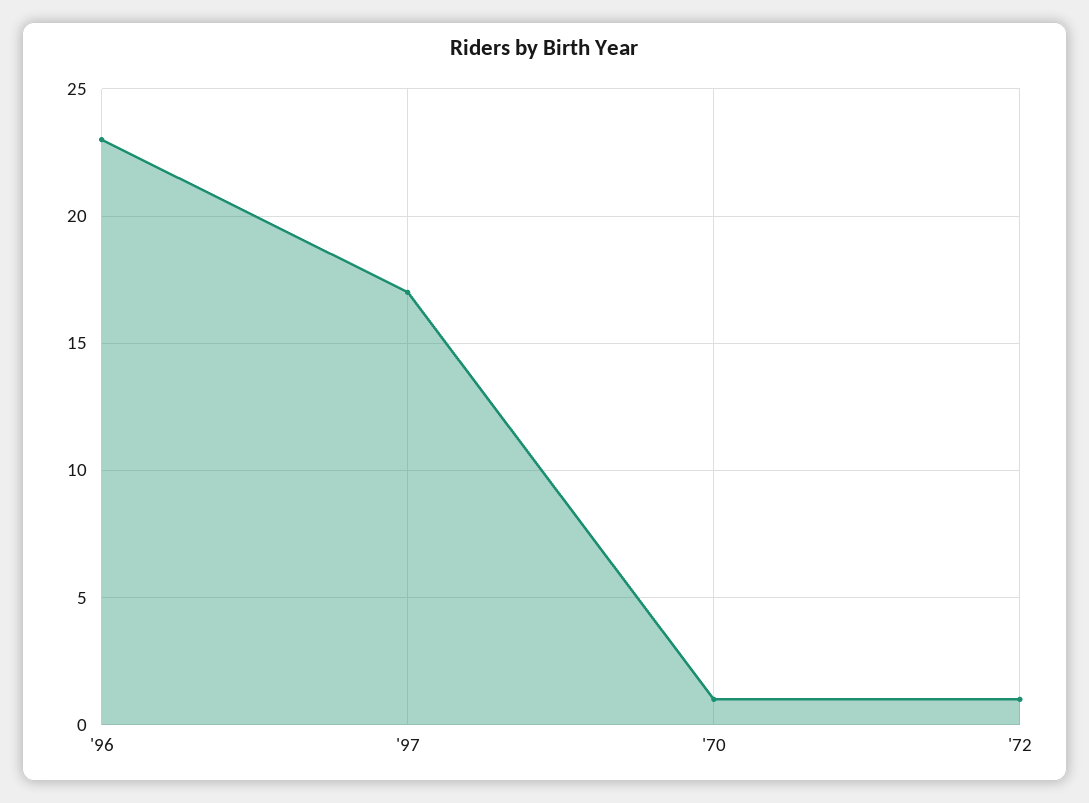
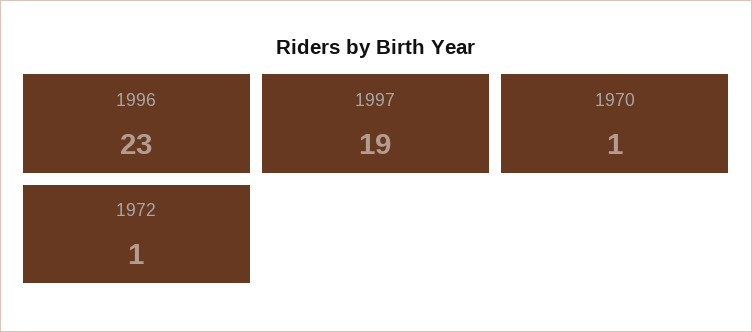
  {
    "'96": 23,
-   "'97": 17,
+   "'97": 19,
    "'70": 1,
    "'72": 1
  }

